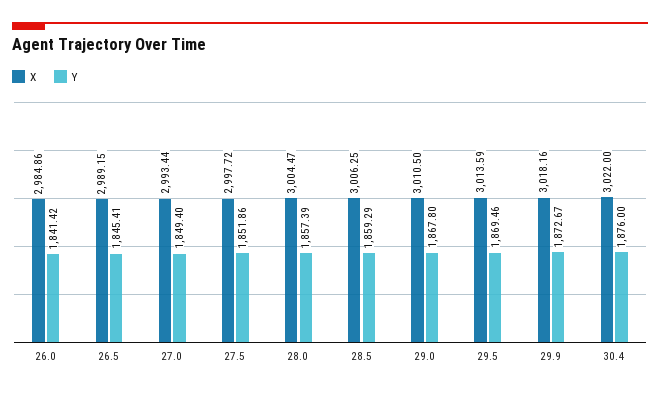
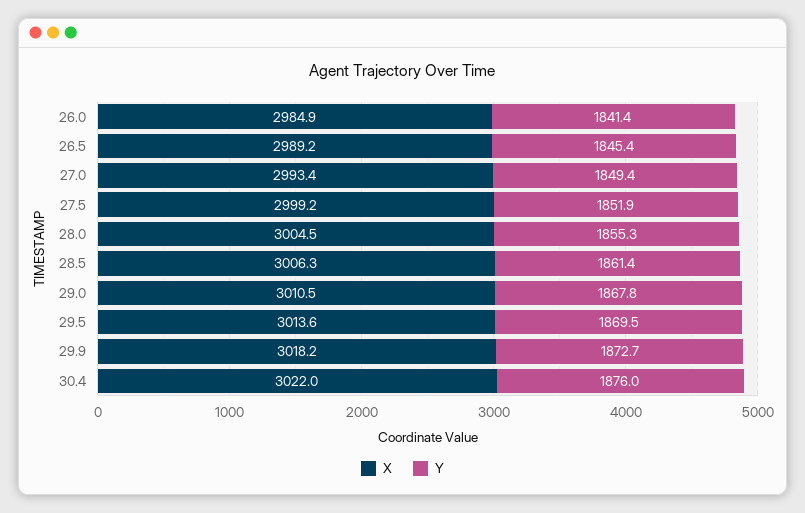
  {
    "X": {
      "26.0": 2984.86,
      "26.5": 2989.15,
      "27.0": 2993.44,
-     "27.5": 2997.72,
+     "27.5": 2999.2,
      "28.0": 3004.47,
      "28.5": 3006.25,
      "29.0": 3010.5,
      "29.5": 3013.59,
      "29.9": 3018.16,
      "30.4": 3022
    },
    "Y": {
      "26.0": 1841.42,
      "26.5": 1845.41,
      "27.0": 1849.4,
      "27.5": 1851.86,
-     "28.0": 1857.39,
+     "28.0": 1855.3,
-     "28.5": 1859.29,
+     "28.5": 1861.4,
      "29.0": 1867.8,
      "29.5": 1869.46,
      "29.9": 1872.67,
      "30.4": 1876
    }
  }

